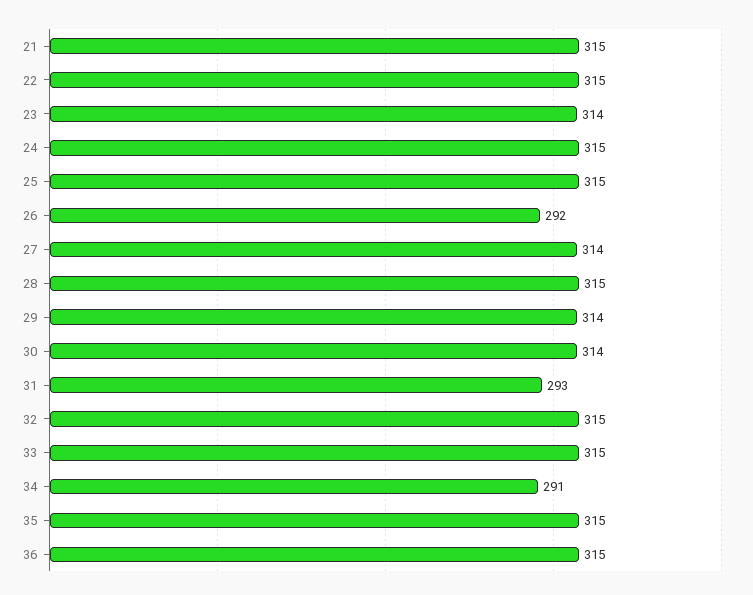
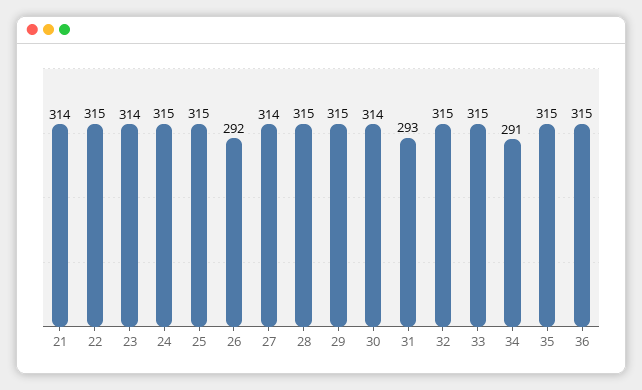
  {
-   "21": 315,
+   "21": 314,
    "22": 315,
    "23": 314,
    "24": 315,
    "25": 315,
    "26": 292,
    "27": 314,
    "28": 315,
-   "29": 314,
+   "29": 315,
    "30": 314,
    "31": 293,
    "32": 315,
    "33": 315,
    "34": 291,
    "35": 315,
    "36": 315
  }

